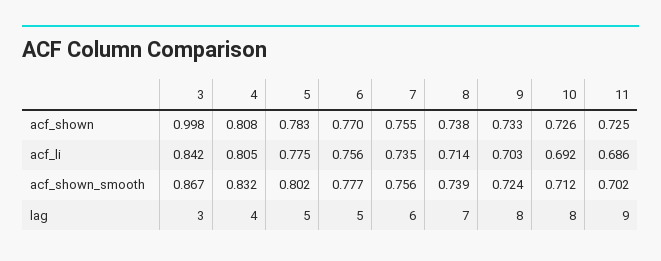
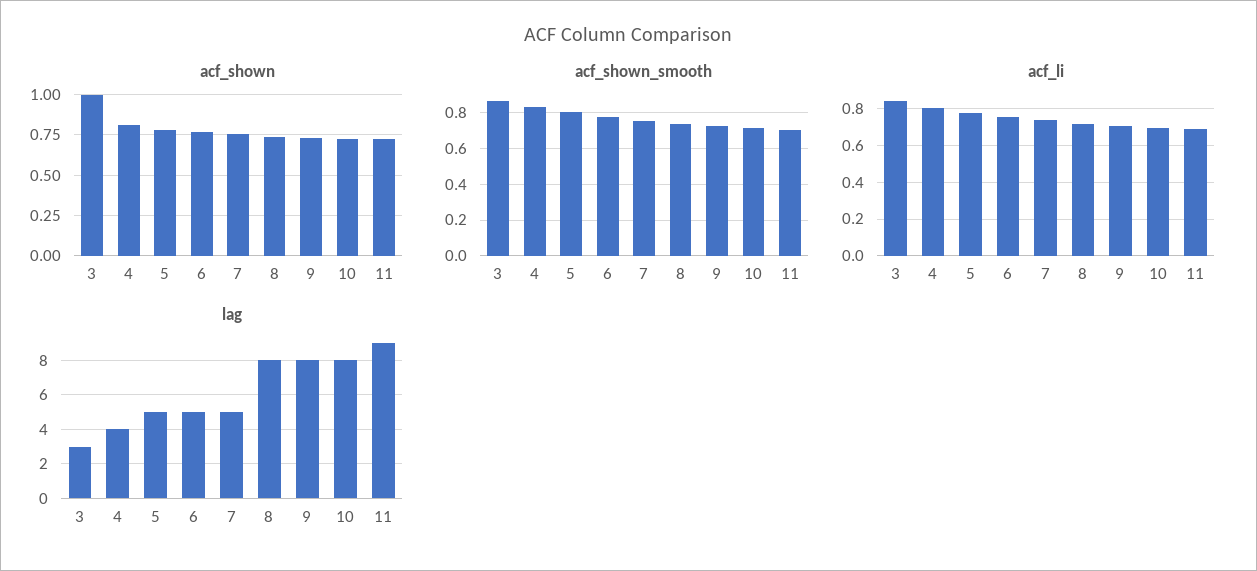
  {
    "acf_shown": {
      "3": 0.998,
      "4": 0.808,
      "5": 0.783,
      "6": 0.77,
      "7": 0.755,
      "8": 0.738,
      "9": 0.733,
      "10": 0.726,
      "11": 0.725
    },
    "acf_li": {
      "3": 0.842,
      "4": 0.805,
      "5": 0.775,
      "6": 0.756,
      "7": 0.735,
      "8": 0.714,
      "9": 0.703,
      "10": 0.692,
      "11": 0.686
    },
    "acf_shown_smooth": {
      "3": 0.867,
      "4": 0.832,
      "5": 0.802,
      "6": 0.777,
      "7": 0.756,
      "8": 0.739,
      "9": 0.724,
      "10": 0.712,
      "11": 0.702
    },
    "lag": {
      "3": 3,
      "4": 4,
      "5": 5,
      "6": 5,
-     "7": 6,
+     "7": 5,
-     "8": 7,
+     "8": 8,
      "9": 8,
      "10": 8,
      "11": 9
    }
  }

